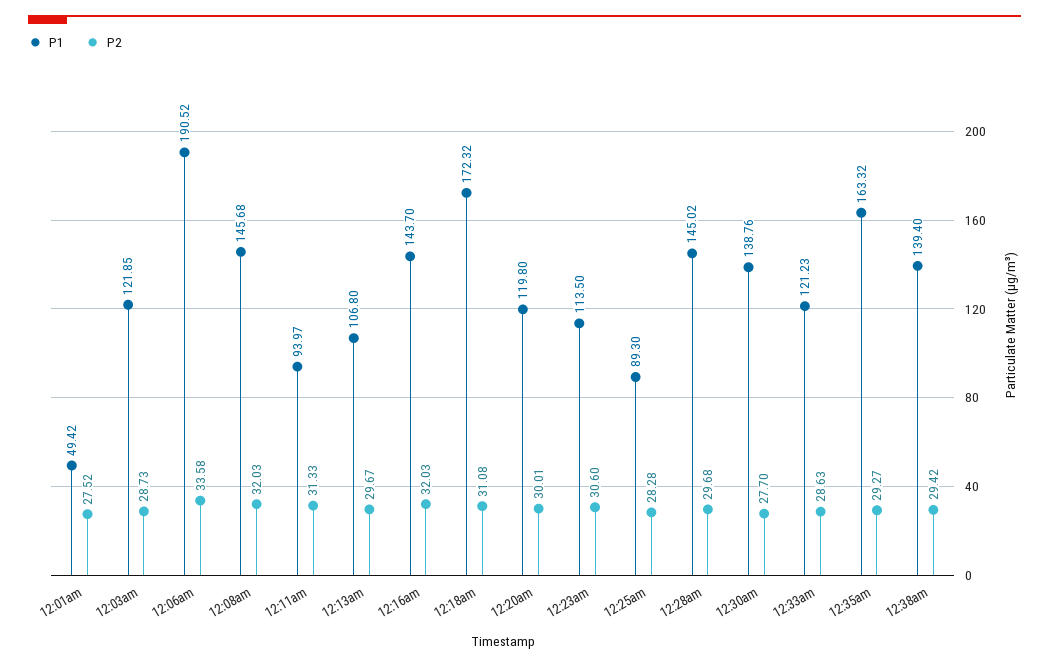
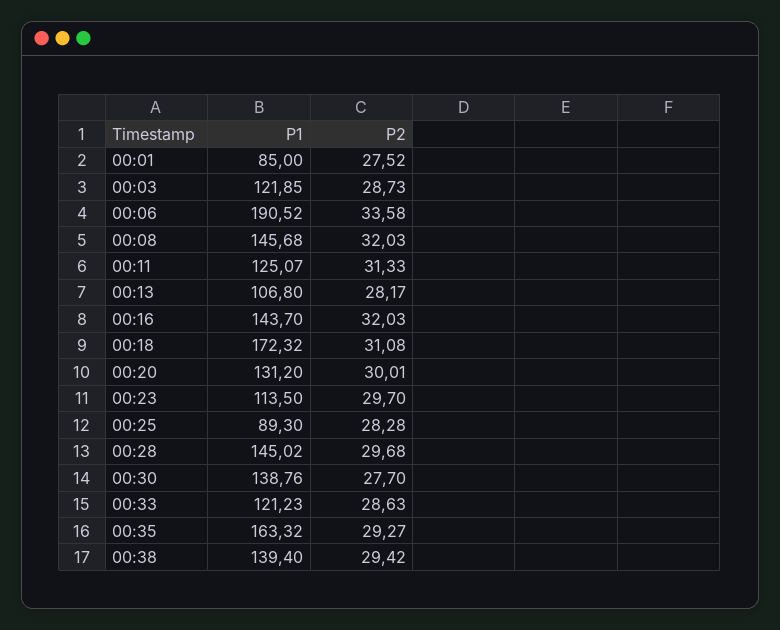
  {
    "P1": {
-     "12:01am": 49.42,
+     "12:01am": 85,
      "12:03am": 121.85,
      "12:06am": 190.52,
      "12:08am": 145.68,
-     "12:11am": 93.97,
+     "12:11am": 125.07,
      "12:13am": 106.8,
      "12:16am": 143.7,
      "12:18am": 172.32,
-     "12:20am": 119.8,
+     "12:20am": 131.2,
      "12:23am": 113.5,
      "12:25am": 89.3,
      "12:28am": 145.02,
      "12:30am": 138.76,
      "12:33am": 121.23,
      "12:35am": 163.32,
      "12:38am": 139.4
    },
    "P2": {
      "12:01am": 27.52,
      "12:03am": 28.73,
      "12:06am": 33.58,
      "12:08am": 32.03,
      "12:11am": 31.33,
-     "12:13am": 29.67,
+     "12:13am": 28.17,
      "12:16am": 32.03,
      "12:18am": 31.08,
      "12:20am": 30.01,
-     "12:23am": 30.6,
+     "12:23am": 29.7,
      "12:25am": 28.28,
      "12:28am": 29.68,
      "12:30am": 27.7,
      "12:33am": 28.63,
      "12:35am": 29.27,
      "12:38am": 29.42
    }
  }

